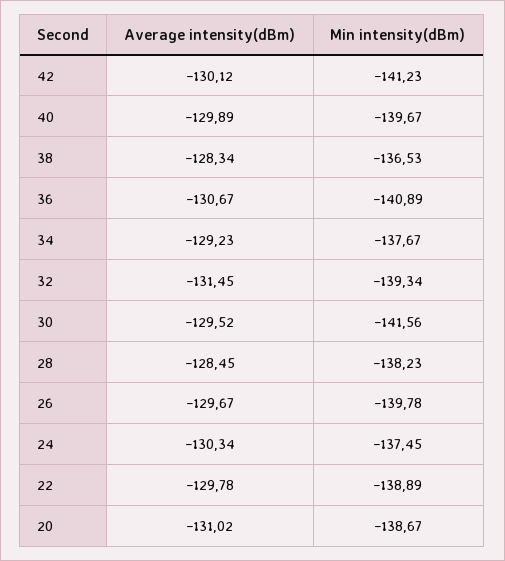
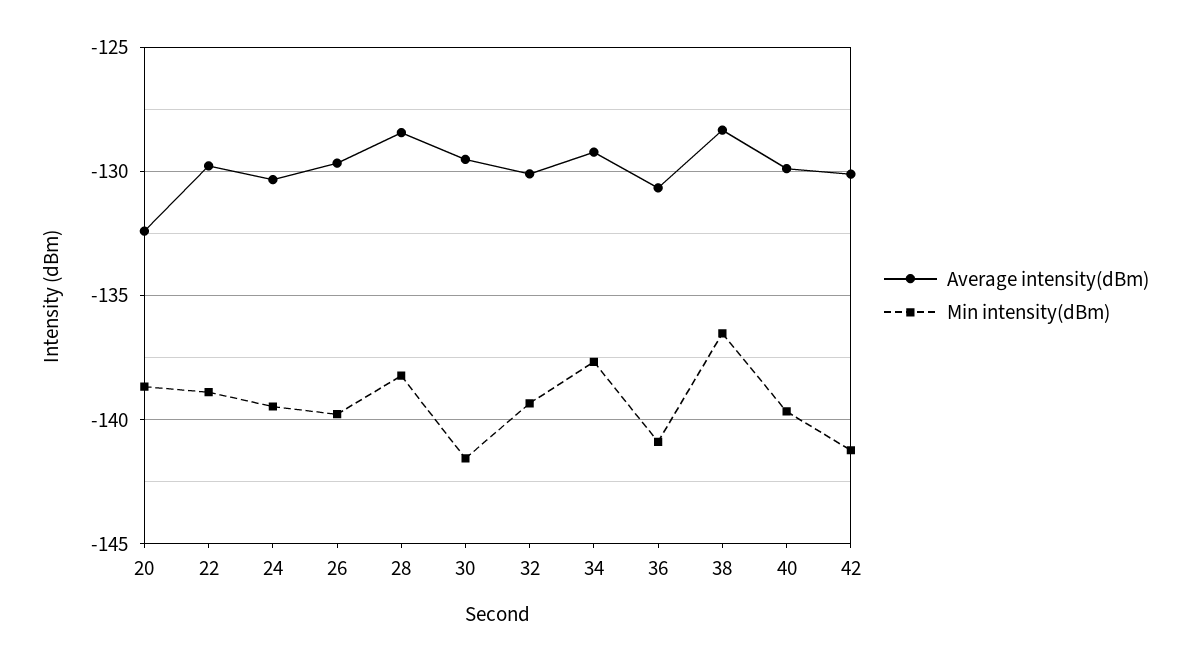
  {
    "Average intensity(dBm)": {
      "42": -130.12,
      "40": -129.89,
      "38": -128.34,
      "36": -130.67,
      "34": -129.23,
-     "32": -131.45,
+     "32": -130,
      "30": -129.52,
      "28": -128.45,
      "26": -129.67,
      "24": -130.34,
      "22": -129.78,
-     "20": -131.02
+     "20": -132.5
    },
    "Min intensity(dBm)": {
      "42": -141.23,
      "40": -139.67,
      "38": -136.53,
      "36": -140.89,
      "34": -137.67,
      "32": -139.34,
      "30": -141.56,
      "28": -138.23,
      "26": -139.78,
-     "24": -137.45,
+     "24": -139.5,
      "22": -138.89,
      "20": -138.67
    }
  }

